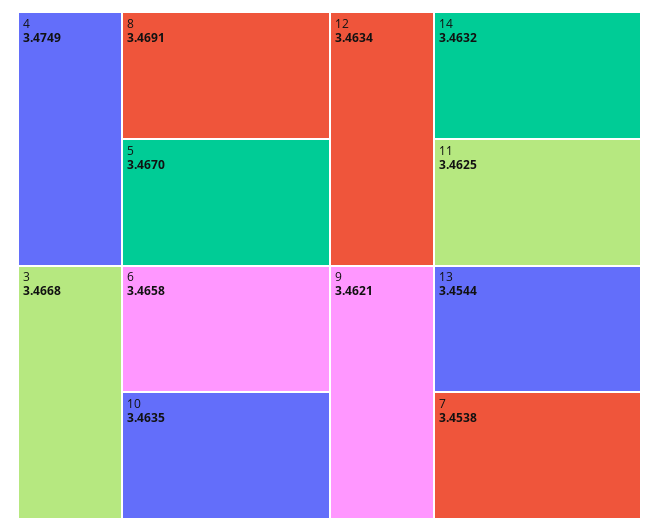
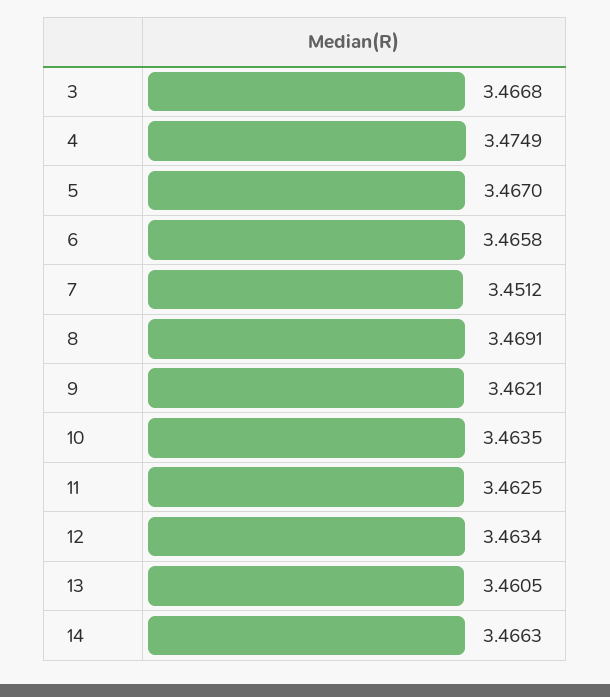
  {
    "4": 3.4749,
    "8": 3.4691,
    "5": 3.467,
    "3": 3.4668,
    "6": 3.4658,
    "10": 3.4635,
    "12": 3.4634,
-   "14": 3.4632,
+   "14": 3.4663,
    "11": 3.4625,
    "9": 3.4621,
-   "13": 3.4544,
+   "13": 3.4605,
-   "7": 3.4538
+   "7": 3.4512
  }

